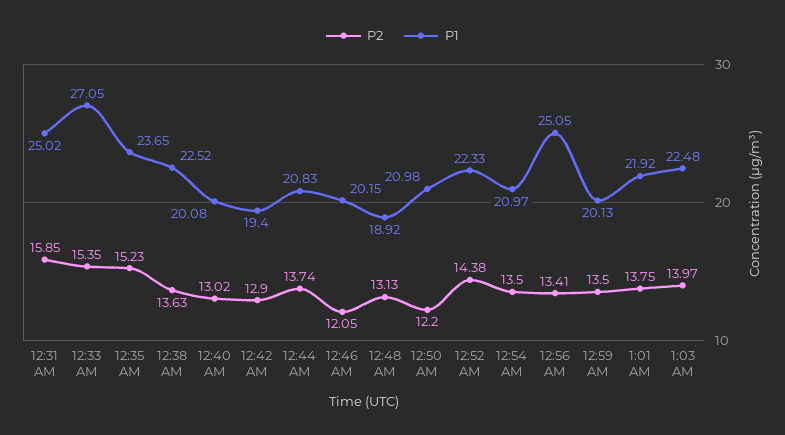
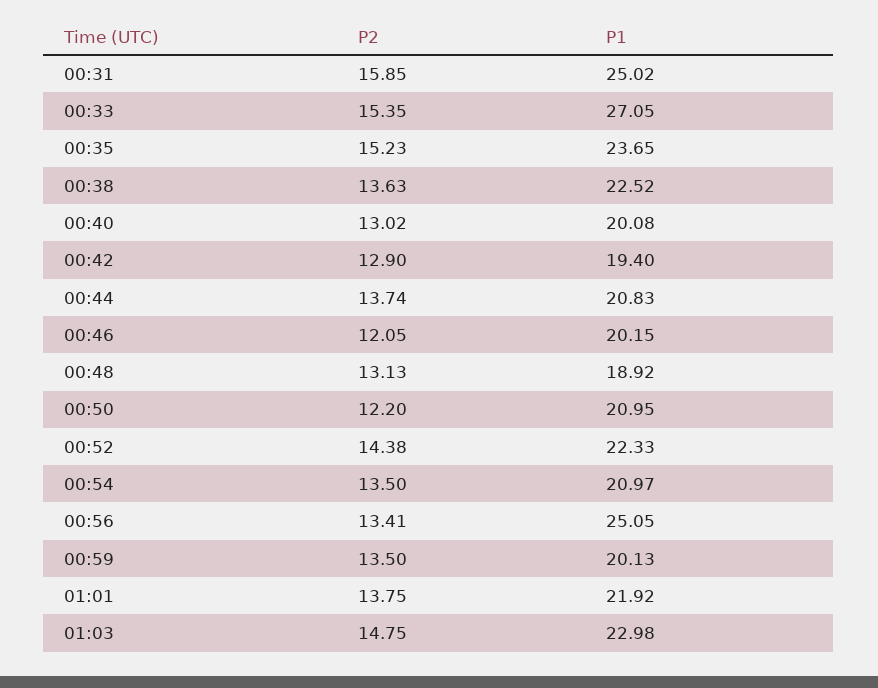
  {
    "P2": {
      "12:31 AM": 15.85,
      "12:33 AM": 15.35,
      "12:35 AM": 15.23,
      "12:38 AM": 13.63,
      "12:40 AM": 13.02,
      "12:42 AM": 12.9,
      "12:44 AM": 13.74,
      "12:46 AM": 12.05,
      "12:48 AM": 13.13,
      "12:50 AM": 12.2,
      "12:52 AM": 14.38,
      "12:54 AM": 13.5,
      "12:56 AM": 13.41,
      "12:59 AM": 13.5,
      "1:01 AM": 13.75,
-     "1:03 AM": 13.97
+     "1:03 AM": 14.75
    },
    "P1": {
      "12:31 AM": 25.02,
      "12:33 AM": 27.05,
      "12:35 AM": 23.65,
      "12:38 AM": 22.52,
      "12:40 AM": 20.08,
      "12:42 AM": 19.4,
      "12:44 AM": 20.83,
      "12:46 AM": 20.15,
      "12:48 AM": 18.92,
-     "12:50 AM": 20.98,
+     "12:50 AM": 20.95,
      "12:52 AM": 22.33,
      "12:54 AM": 20.97,
      "12:56 AM": 25.05,
      "12:59 AM": 20.13,
      "1:01 AM": 21.92,
-     "1:03 AM": 22.48
+     "1:03 AM": 22.98
    }
  }

